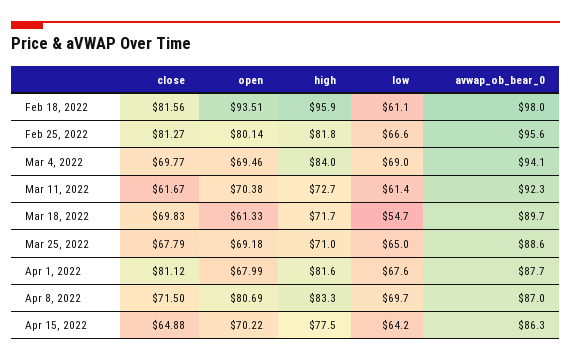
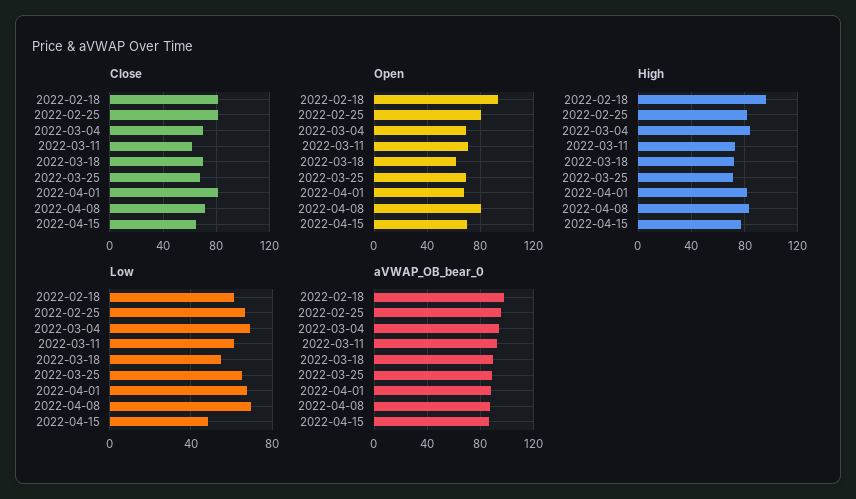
  {
    "close": {
      "Feb 18, 2022": 81.56,
      "Feb 25, 2022": 81.27,
      "Mar 4, 2022": 69.77,
      "Mar 11, 2022": 61.67,
      "Mar 18, 2022": 69.83,
      "Mar 25, 2022": 67.79,
      "Apr 1, 2022": 81.12,
      "Apr 8, 2022": 71.5,
      "Apr 15, 2022": 64.88
    },
    "open": {
      "Feb 18, 2022": 93.51,
      "Feb 25, 2022": 80.14,
      "Mar 4, 2022": 69.46,
      "Mar 11, 2022": 70.38,
      "Mar 18, 2022": 61.33,
      "Mar 25, 2022": 69.18,
      "Apr 1, 2022": 67.99,
      "Apr 8, 2022": 80.69,
      "Apr 15, 2022": 70.22
    },
    "high": {
      "Feb 18, 2022": 95.9,
      "Feb 25, 2022": 81.8,
      "Mar 4, 2022": 84,
      "Mar 11, 2022": 72.7,
      "Mar 18, 2022": 71.7,
      "Mar 25, 2022": 71,
      "Apr 1, 2022": 81.6,
      "Apr 8, 2022": 83.3,
      "Apr 15, 2022": 77.5
    },
    "low": {
      "Feb 18, 2022": 61.1,
      "Feb 25, 2022": 66.6,
      "Mar 4, 2022": 69,
      "Mar 11, 2022": 61.4,
      "Mar 18, 2022": 54.7,
      "Mar 25, 2022": 65,
      "Apr 1, 2022": 67.6,
      "Apr 8, 2022": 69.7,
-     "Apr 15, 2022": 64.2
+     "Apr 15, 2022": 50
    },
    "avwap_ob_bear_0": {
      "Feb 18, 2022": 98,
      "Feb 25, 2022": 95.6,
      "Mar 4, 2022": 94.1,
      "Mar 11, 2022": 92.3,
      "Mar 18, 2022": 89.7,
      "Mar 25, 2022": 88.6,
      "Apr 1, 2022": 87.7,
      "Apr 8, 2022": 87,
      "Apr 15, 2022": 86.3
    }
  }

